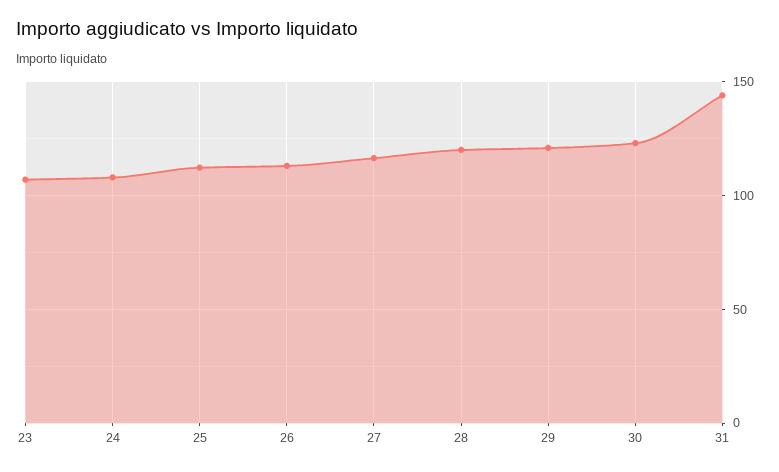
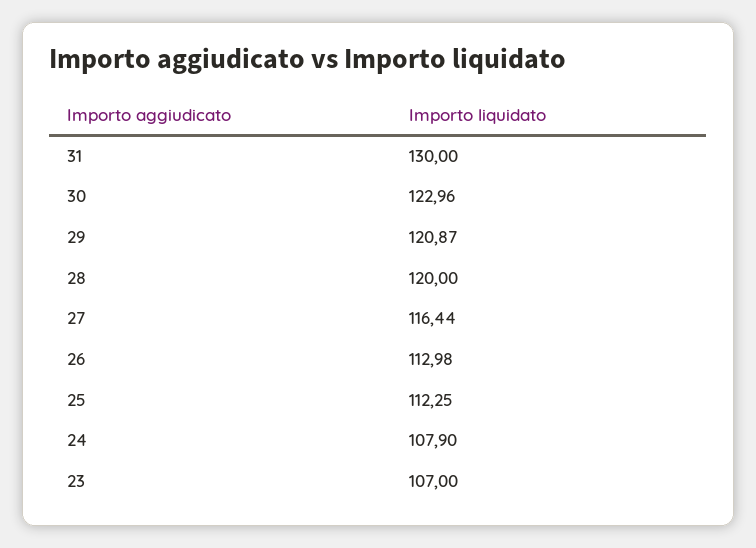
  {
    "23": 107,
    "24": 107.9,
    "25": 112.25,
    "26": 112.98,
    "27": 116.44,
    "28": 120,
    "29": 120.87,
    "30": 122.96,
-   "31": 145
+   "31": 130
  }

